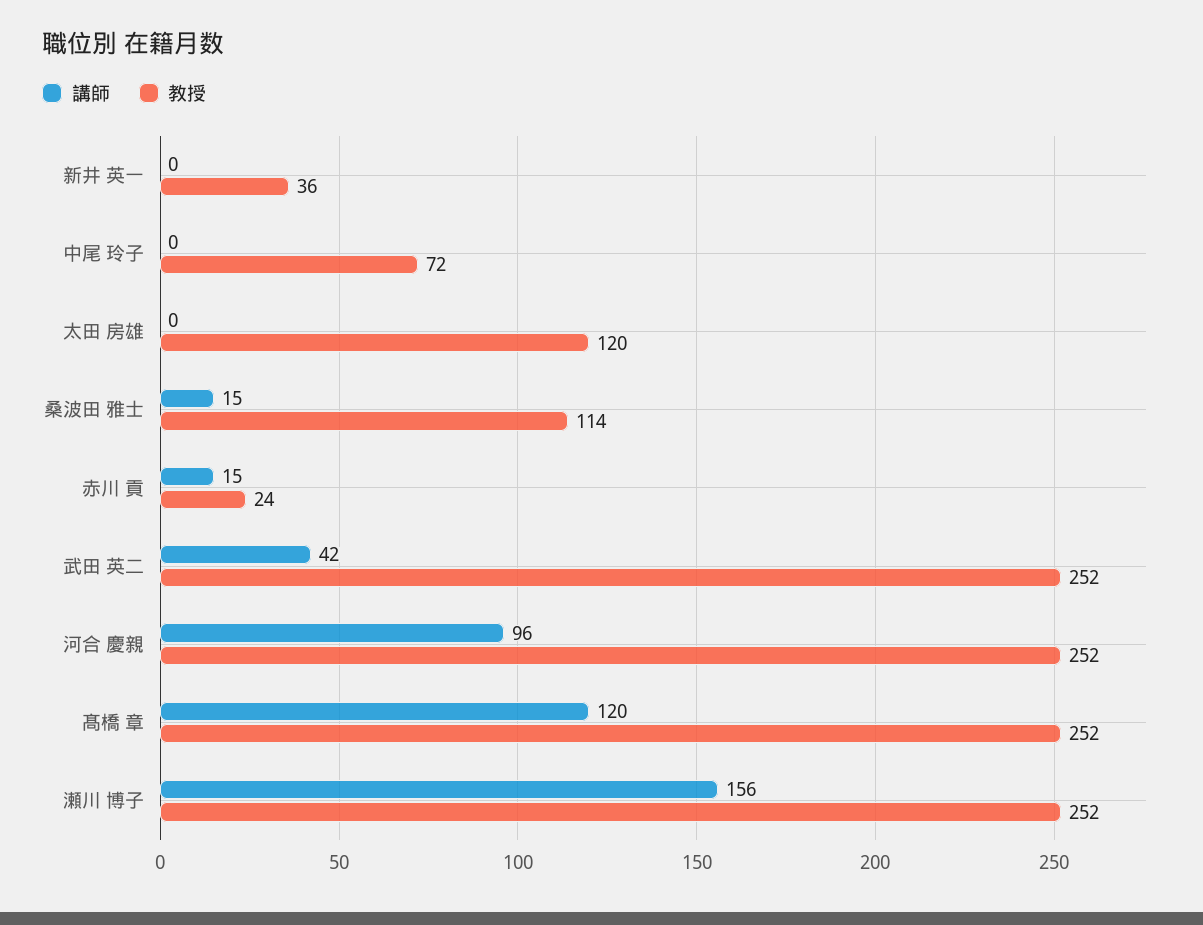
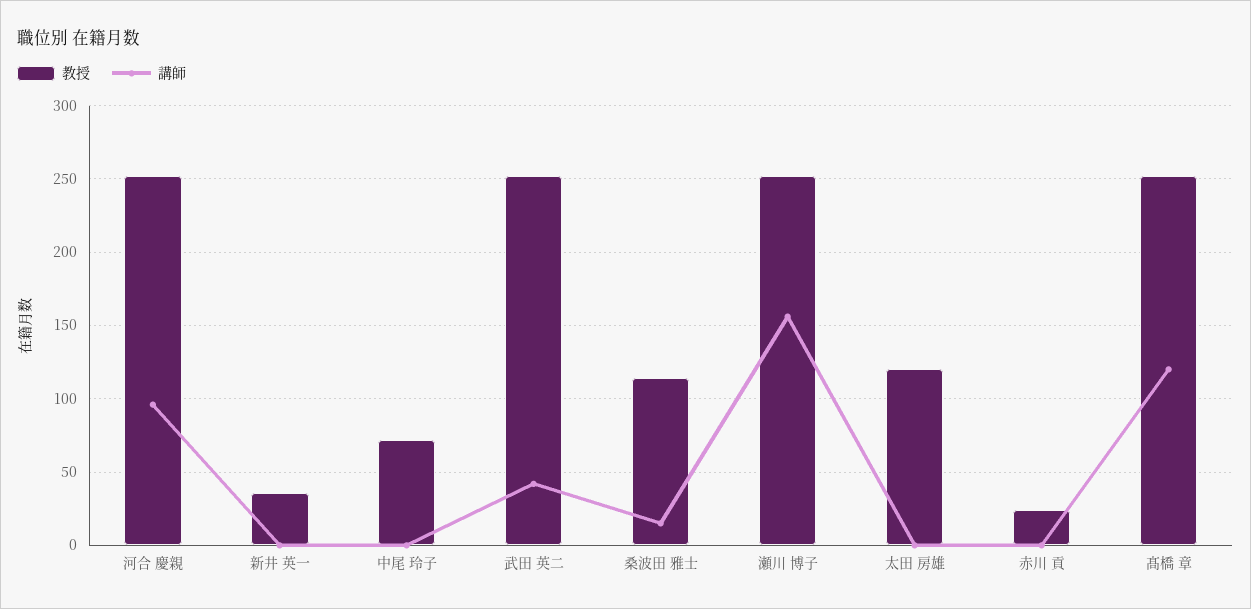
  {
    "講師": {
      "新井 英一": 0,
      "中尾 玲子": 0,
      "太田 房雄": 0,
      "桑波田 雅士": 15,
-     "赤川 貢": 15,
+     "赤川 貢": 0,
      "武田 英二": 42,
      "河合 慶親": 96,
      "髙橋 章": 120,
      "瀬川 博子": 156
    },
    "教授": {
      "新井 英一": 36,
      "中尾 玲子": 72,
      "太田 房雄": 120,
      "桑波田 雅士": 114,
      "赤川 貢": 24,
      "武田 英二": 252,
      "河合 慶親": 252,
      "髙橋 章": 252,
      "瀬川 博子": 252
    }
  }

